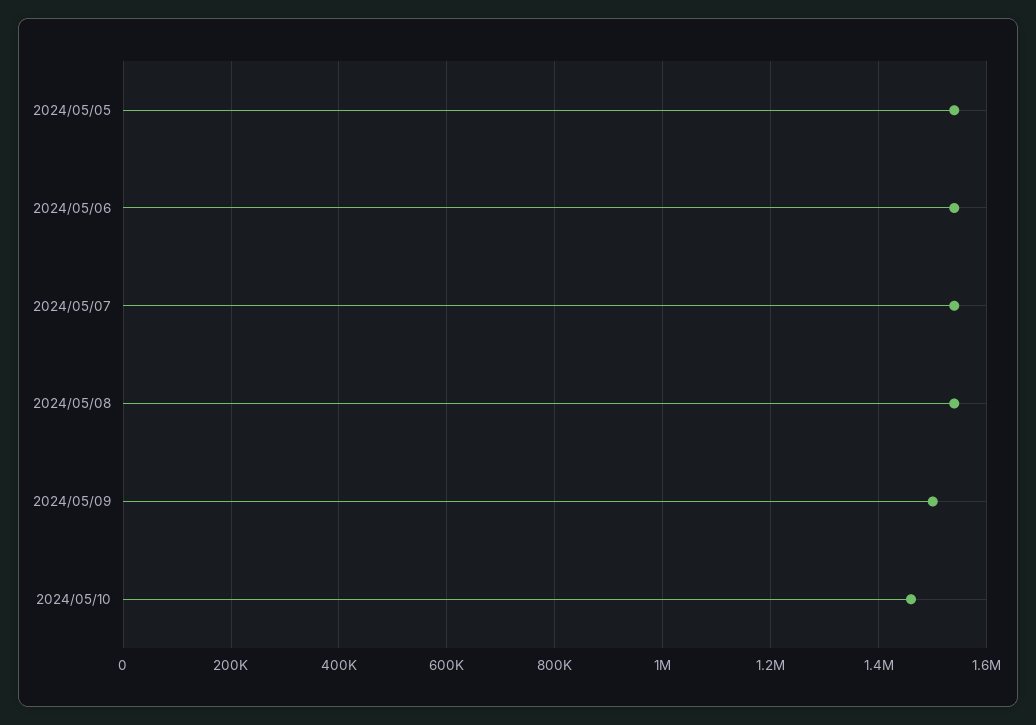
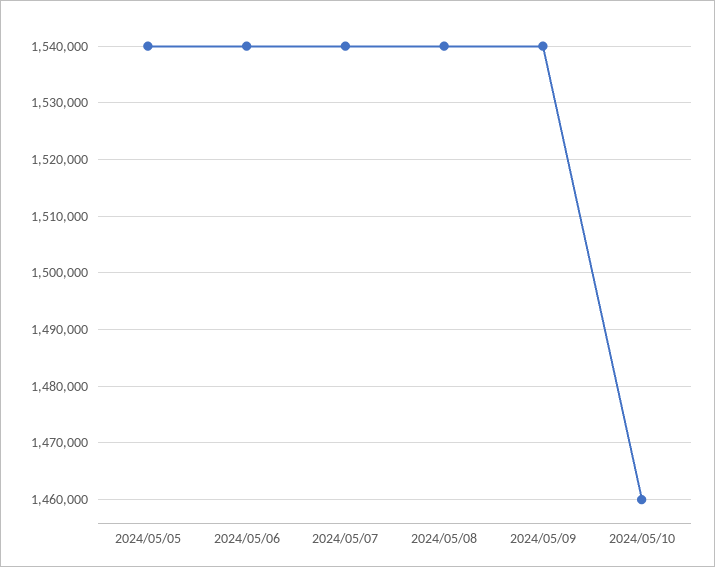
  {
    "2024/05/05": 1540000,
    "2024/05/06": 1540000,
    "2024/05/07": 1540000,
    "2024/05/08": 1540000,
-   "2024/05/09": 1500000,
+   "2024/05/09": 1540000,
    "2024/05/10": 1460000
  }

